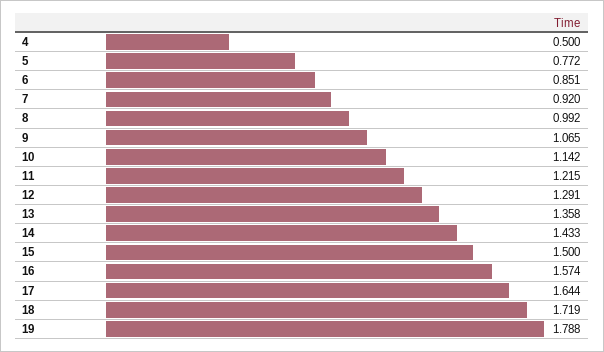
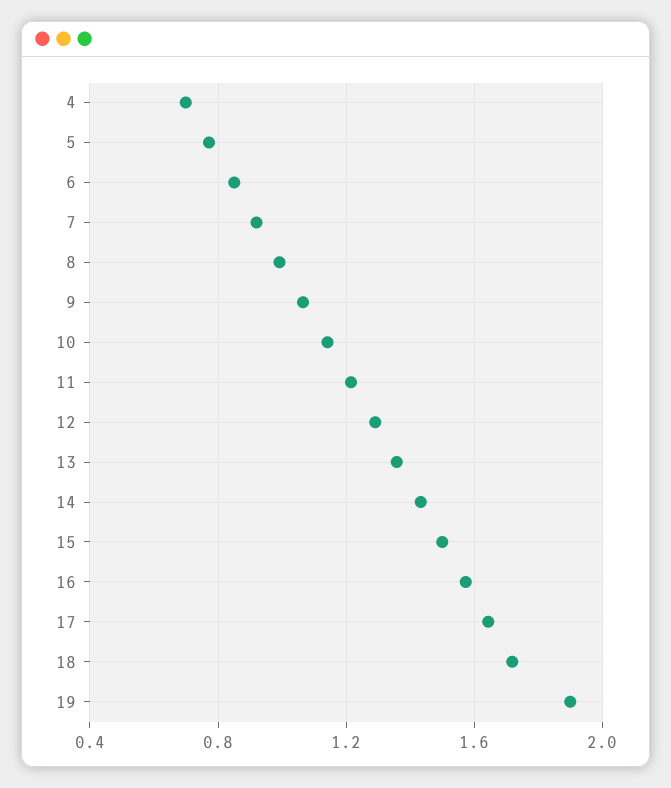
  {
-   "4": 0.5,
+   "4": 0.7,
    "5": 0.772,
    "6": 0.851,
    "7": 0.92,
    "8": 0.992,
    "9": 1.065,
    "10": 1.142,
    "11": 1.215,
    "12": 1.291,
    "13": 1.358,
    "14": 1.433,
    "15": 1.5,
    "16": 1.574,
    "17": 1.644,
    "18": 1.719,
-   "19": 1.788
+   "19": 1.9
  }

